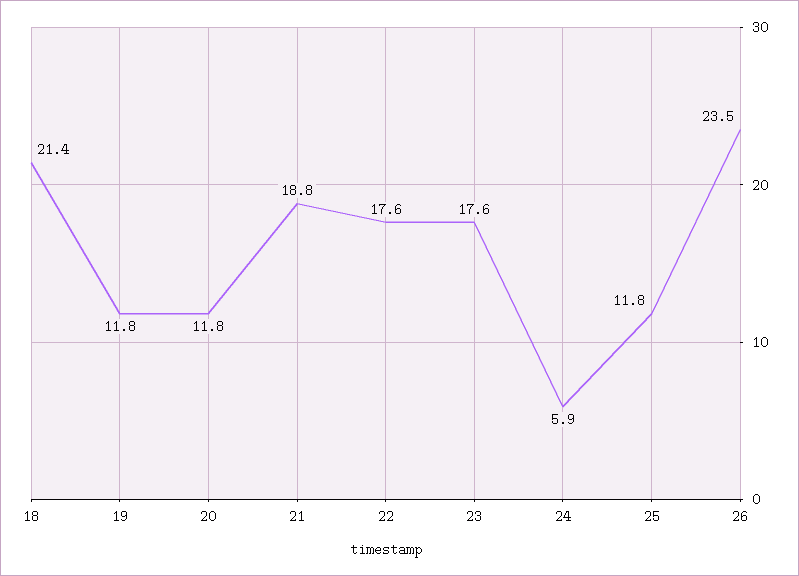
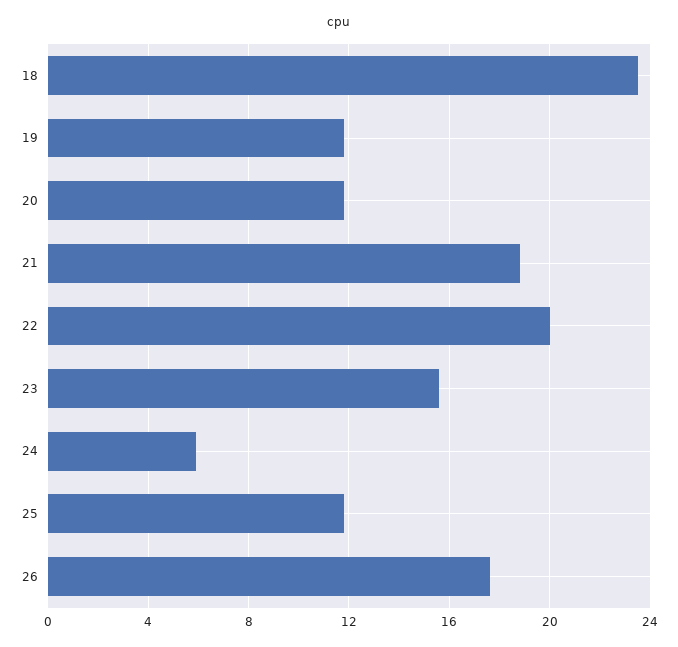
  {
-   "18": 21.4,
+   "18": 23.5,
    "19": 11.8,
    "20": 11.8,
    "21": 18.8,
-   "22": 17.6,
+   "22": 20,
-   "23": 17.6,
+   "23": 15.5,
    "24": 5.9,
    "25": 11.8,
-   "26": 23.5
+   "26": 17.5
  }

